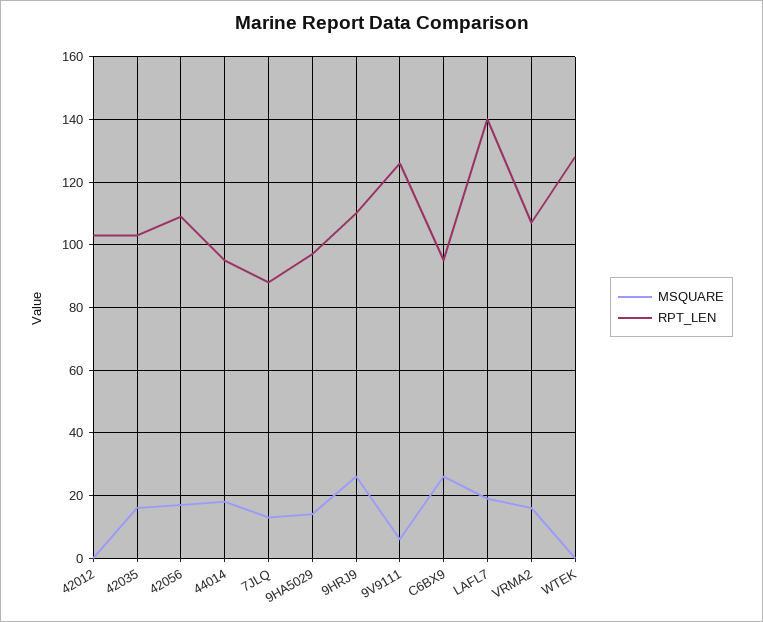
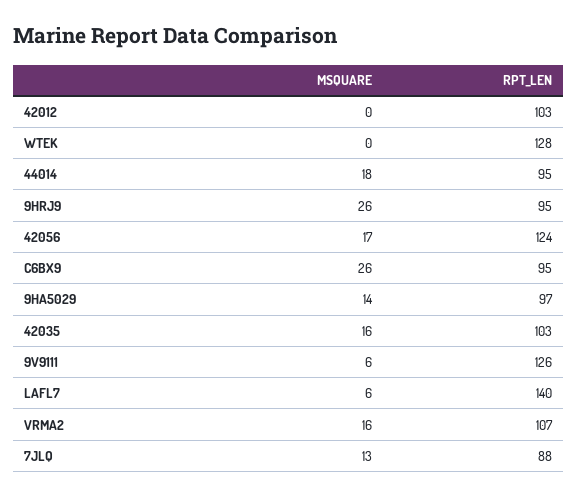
  {
    "MSQUARE": {
      "42012": 0,
      "42035": 16,
      "42056": 17,
      "44014": 18,
      "7JLQ": 13,
      "9HA5029": 14,
      "9HRJ9": 26,
      "9V9111": 6,
      "C6BX9": 26,
-     "LAFL7": 20,
+     "LAFL7": 6,
      "VRMA2": 16,
      "WTEK": 0
    },
    "RPT_LEN": {
      "42012": 103,
      "42035": 103,
-     "42056": 110,
+     "42056": 124,
      "44014": 95,
      "7JLQ": 88,
      "9HA5029": 97,
-     "9HRJ9": 110,
+     "9HRJ9": 95,
      "9V9111": 126,
      "C6BX9": 95,
      "LAFL7": 140,
      "VRMA2": 107,
      "WTEK": 128
    }
  }

